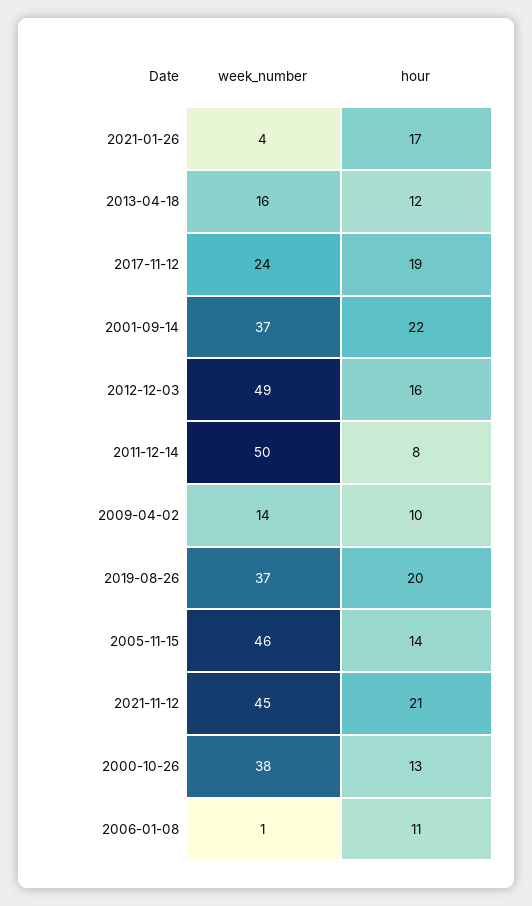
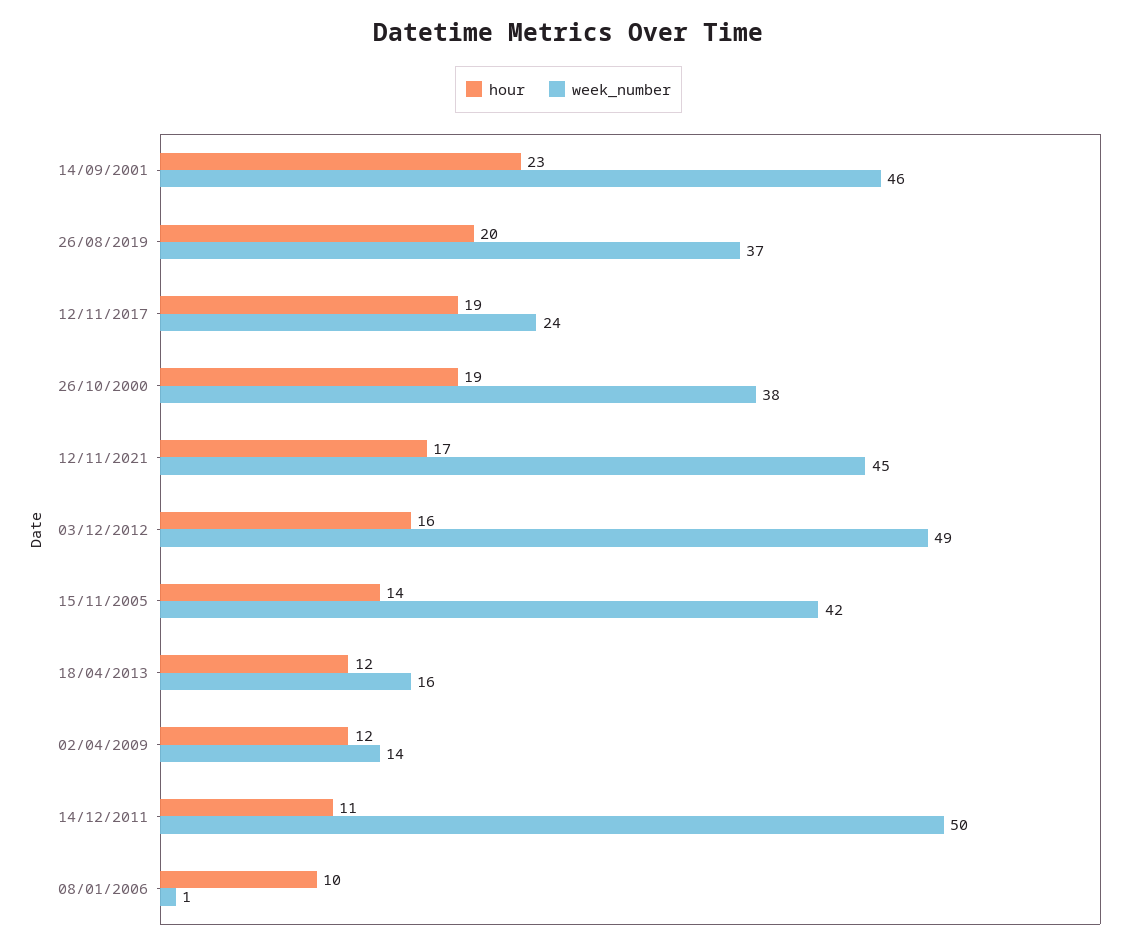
  {
    "week_number": {
-     "2021-01-26": 4,
      "2013-04-18": 16,
      "2017-11-12": 24,
-     "2001-09-14": 37,
+     "2001-09-14": 46,
      "2012-12-03": 49,
      "2011-12-14": 50,
      "2009-04-02": 14,
      "2019-08-26": 37,
-     "2005-11-15": 46,
+     "2005-11-15": 42,
      "2021-11-12": 45,
      "2000-10-26": 38,
      "2006-01-08": 1
    },
    "hour": {
-     "2021-01-26": 17,
      "2013-04-18": 12,
      "2017-11-12": 19,
-     "2001-09-14": 22,
+     "2001-09-14": 23,
      "2012-12-03": 16,
-     "2011-12-14": 8,
+     "2011-12-14": 11,
-     "2009-04-02": 10,
+     "2009-04-02": 12,
      "2019-08-26": 20,
      "2005-11-15": 14,
-     "2021-11-12": 21,
+     "2021-11-12": 17,
-     "2000-10-26": 13,
+     "2000-10-26": 19,
-     "2006-01-08": 11
+     "2006-01-08": 10
    }
  }

